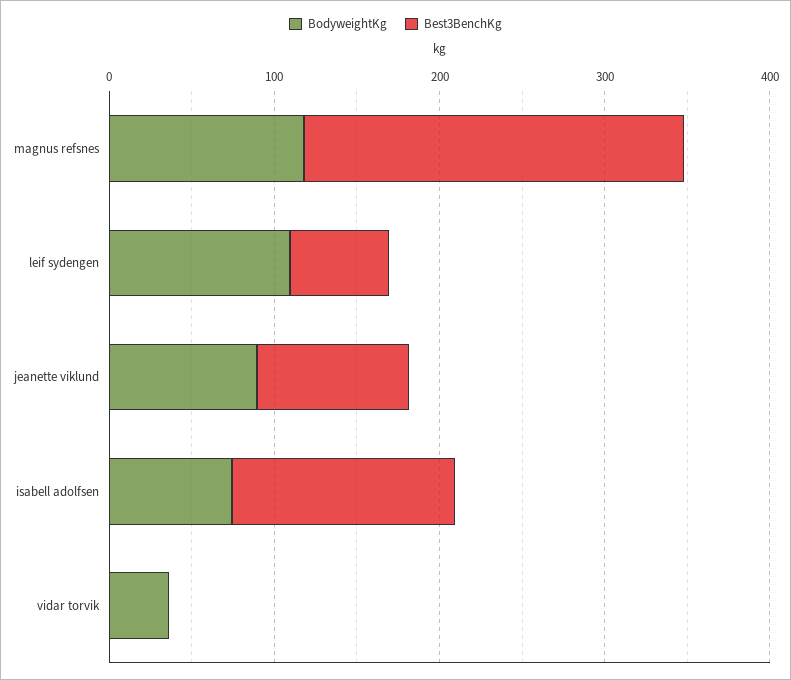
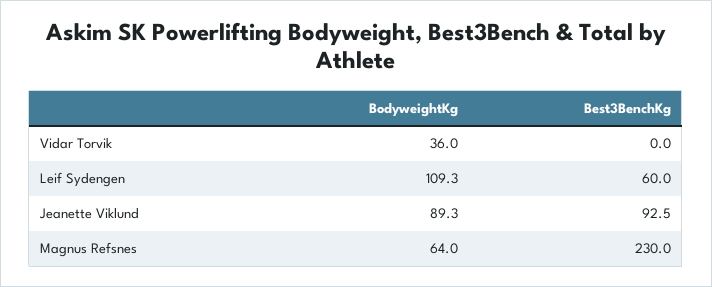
  {
    "BodyweightKg": {
-     "magnus refsnes": 120,
+     "magnus refsnes": 64,
      "leif sydengen": 109.3,
      "jeanette viklund": 89.3,
-     "isabell adolfsen": 80,
      "vidar torvik": 36
    },
    "Best3BenchKg": {
      "magnus refsnes": 230,
      "leif sydengen": 60,
      "jeanette viklund": 92.5,
-     "isabell adolfsen": 140,
      "vidar torvik": 0
    }
  }

